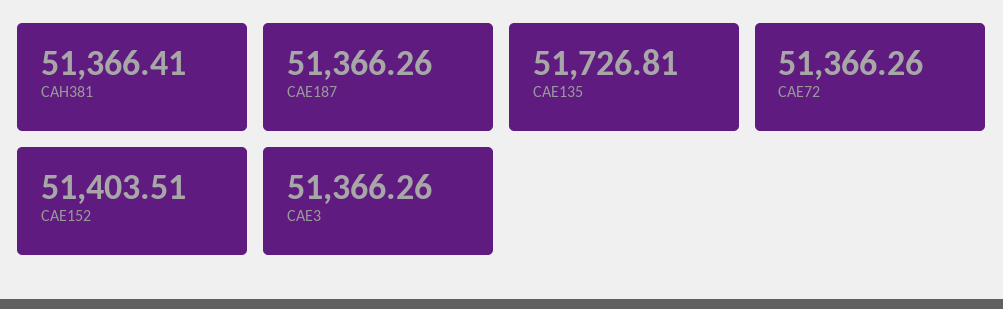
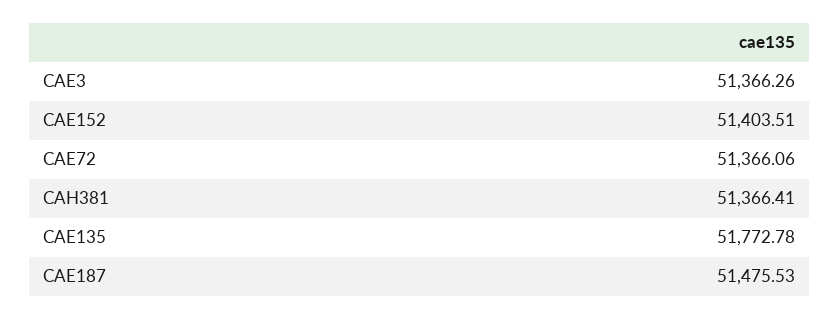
  {
    "CAH381": 51366.41,
-   "CAE187": 51366.26,
+   "CAE187": 51475.53,
-   "CAE135": 51726.81,
+   "CAE135": 51772.78,
-   "CAE72": 51366.26,
+   "CAE72": 51366.06,
    "CAE152": 51403.51,
    "CAE3": 51366.26
  }

